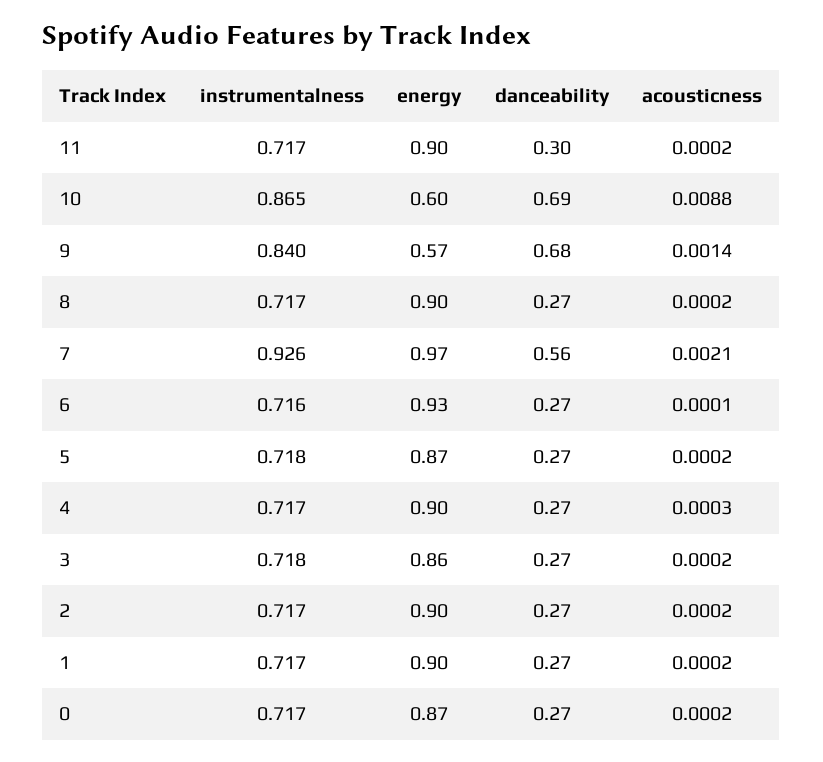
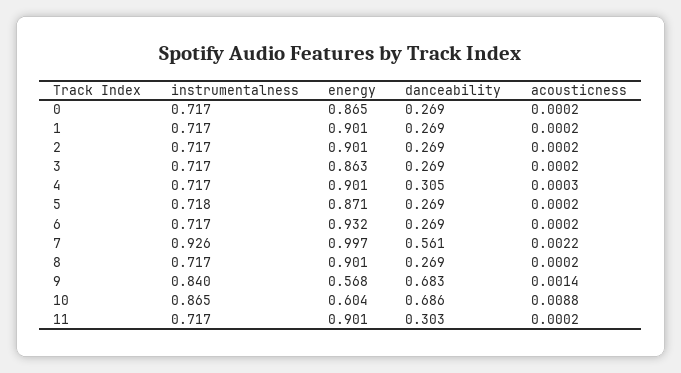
  {
    "instrumentalness": {
      "11": 0.717,
      "10": 0.865,
      "9": 0.84,
      "8": 0.717,
      "7": 0.926,
-     "6": 0.716,
+     "6": 0.717,
      "5": 0.718,
      "4": 0.717,
-     "3": 0.718,
+     "3": 0.717,
      "2": 0.717,
      "1": 0.717,
      "0": 0.717
    },
    "energy": {
      "11": 0.901,
      "10": 0.604,
      "9": 0.568,
      "8": 0.901,
-     "7": 0.97,
+     "7": 0.997,
      "6": 0.932,
      "5": 0.871,
      "4": 0.901,
      "3": 0.863,
      "2": 0.901,
      "1": 0.901,
      "0": 0.865
    },
    "danceability": {
      "11": 0.303,
      "10": 0.686,
      "9": 0.683,
      "8": 0.269,
      "7": 0.561,
      "6": 0.269,
      "5": 0.269,
-     "4": 0.27,
+     "4": 0.305,
      "3": 0.269,
      "2": 0.269,
      "1": 0.269,
      "0": 0.269
    },
    "acousticness": {
      "11": 0.0002,
      "10": 0.0088,
      "9": 0.0014,
      "8": 0.0002,
-     "7": 0.0021,
+     "7": 0.0022,
-     "6": 0.0001,
+     "6": 0.0002,
      "5": 0.0002,
      "4": 0.0003,
      "3": 0.0002,
      "2": 0.0002,
      "1": 0.0002,
      "0": 0.0002
    }
  }

